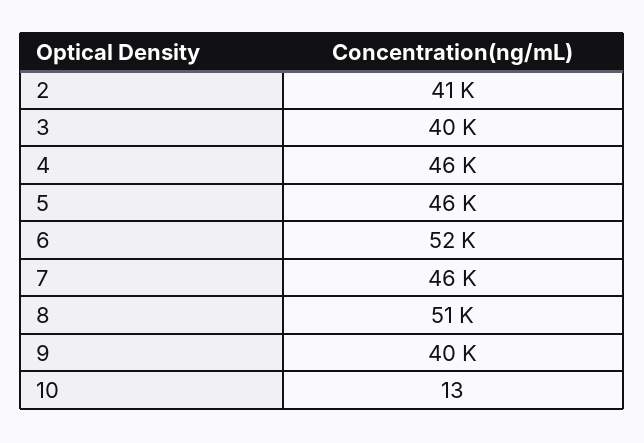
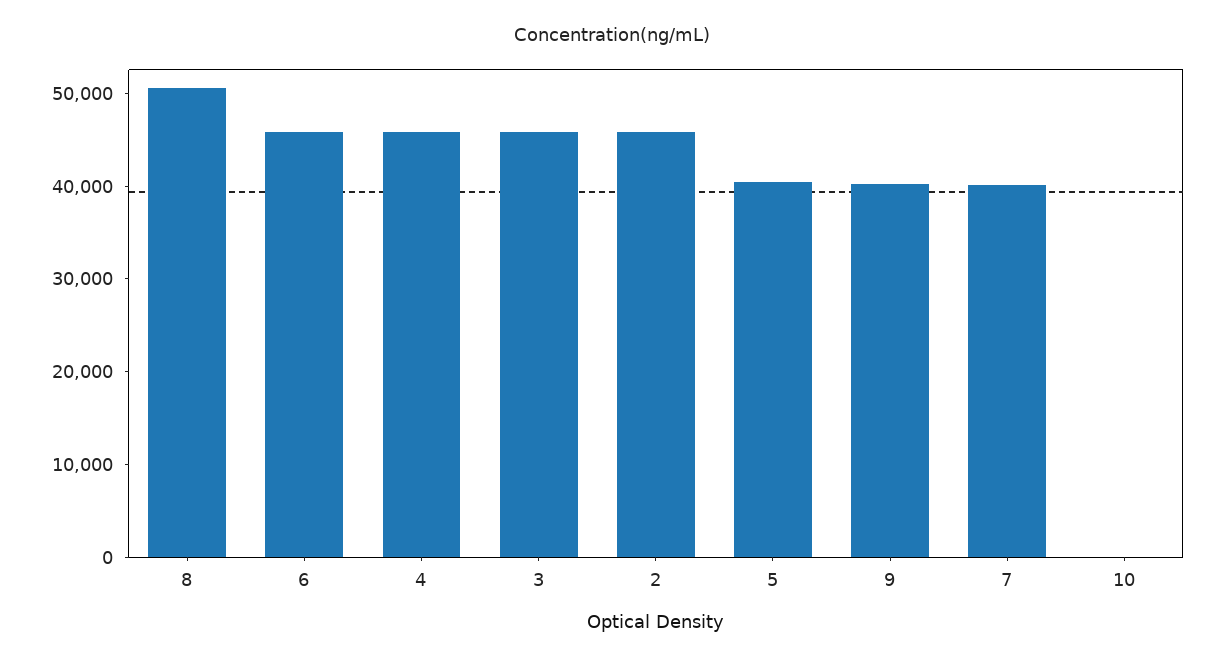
  {
-   "2": 41000,
+   "2": 46000,
-   "3": 40000,
+   "3": 46000,
    "4": 46000,
-   "5": 46000,
+   "5": 40000,
-   "6": 52000,
+   "6": 46000,
-   "7": 46000,
+   "7": 40000,
    "8": 51000,
    "9": 40000,
    "10": 13
  }

